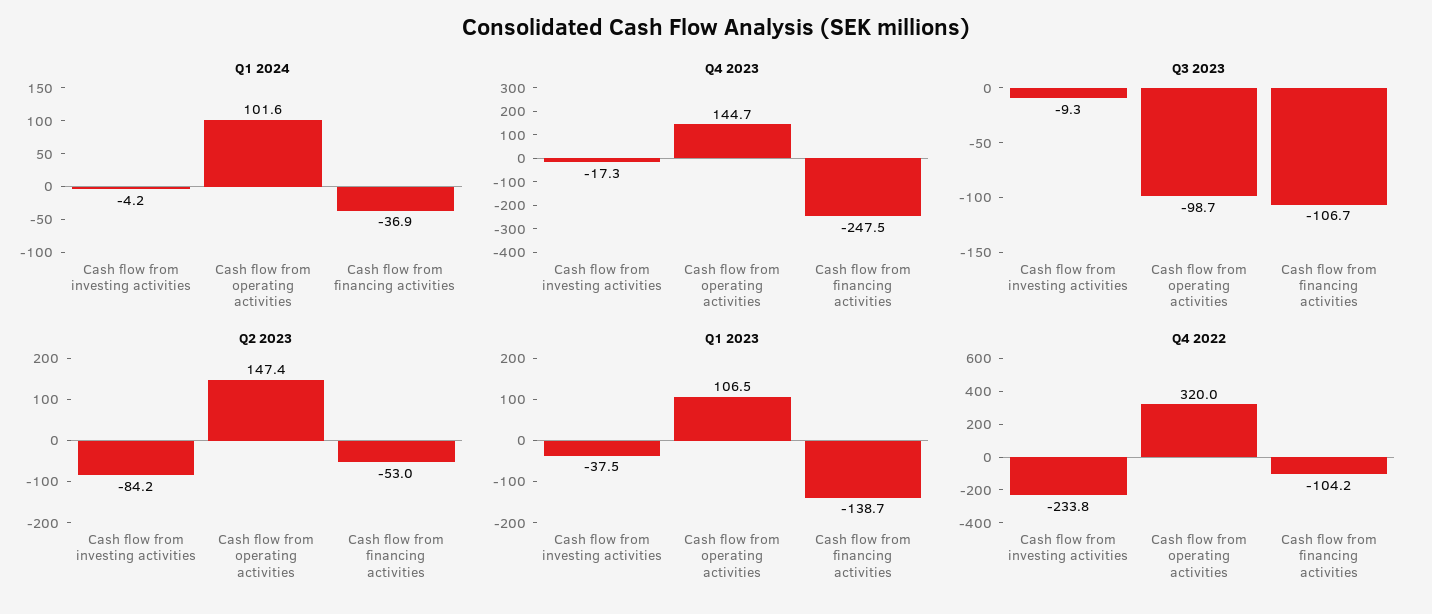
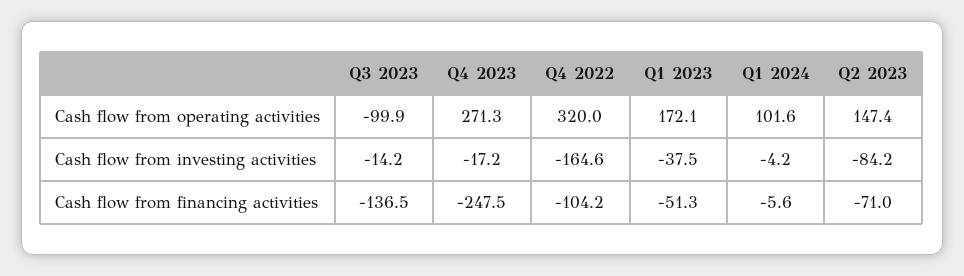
  {
    "Q1 2024": {
      "Cash flow from investing activities": -4.2,
      "Cash flow from operating activities": 101.6,
-     "Cash flow from financing activities": -36.9
+     "Cash flow from financing activities": -5.6
    },
    "Q4 2023": {
-     "Cash flow from investing activities": -17.3,
+     "Cash flow from investing activities": -17.2,
-     "Cash flow from operating activities": 144.7,
+     "Cash flow from operating activities": 271.3,
      "Cash flow from financing activities": -247.5
    },
    "Q3 2023": {
-     "Cash flow from investing activities": -9.3,
+     "Cash flow from investing activities": -14.2,
-     "Cash flow from operating activities": -98.7,
+     "Cash flow from operating activities": -99.9,
-     "Cash flow from financing activities": -106.7
+     "Cash flow from financing activities": -136.5
    },
    "Q2 2023": {
      "Cash flow from investing activities": -84.2,
      "Cash flow from operating activities": 147.4,
-     "Cash flow from financing activities": -53
+     "Cash flow from financing activities": -71
    },
    "Q1 2023": {
      "Cash flow from investing activities": -37.5,
-     "Cash flow from operating activities": 106.5,
+     "Cash flow from operating activities": 172.1,
-     "Cash flow from financing activities": -138.7
+     "Cash flow from financing activities": -51.3
    },
    "Q4 2022": {
-     "Cash flow from investing activities": -233.8,
+     "Cash flow from investing activities": -164.6,
      "Cash flow from operating activities": 320,
      "Cash flow from financing activities": -104.2
    }
  }

